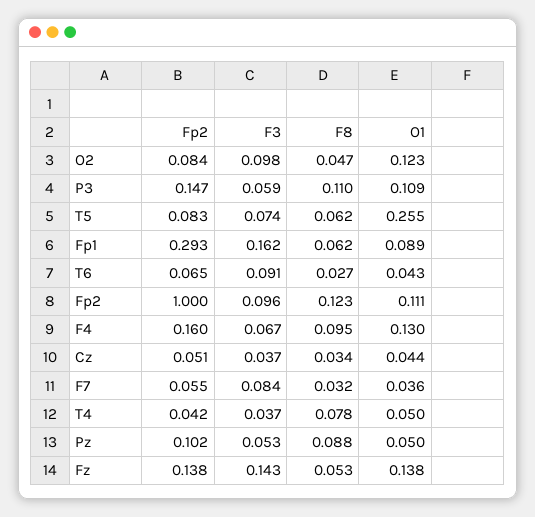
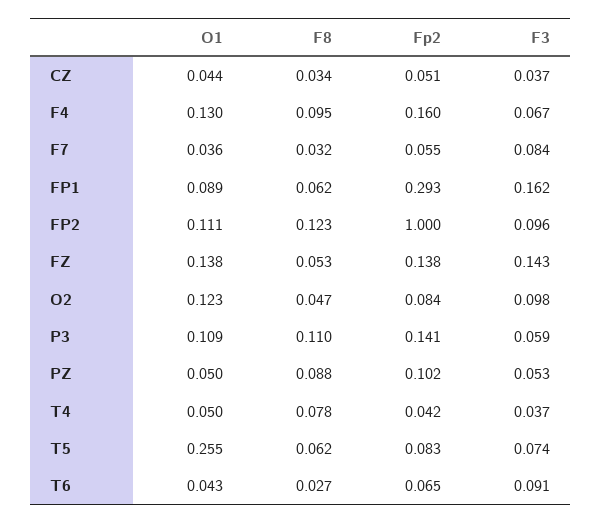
  {
    "Fp2": {
      "O2": 0.084,
-     "P3": 0.147,
+     "P3": 0.141,
      "T5": 0.083,
      "Fp1": 0.293,
      "T6": 0.065,
      "Fp2": 1,
      "F4": 0.16,
      "Cz": 0.051,
      "F7": 0.055,
      "T4": 0.042,
      "Pz": 0.102,
      "Fz": 0.138
    },
    "F3": {
      "O2": 0.098,
      "P3": 0.059,
      "T5": 0.074,
      "Fp1": 0.162,
      "T6": 0.091,
      "Fp2": 0.096,
      "F4": 0.067,
      "Cz": 0.037,
      "F7": 0.084,
      "T4": 0.037,
      "Pz": 0.053,
      "Fz": 0.143
    },
    "F8": {
      "O2": 0.047,
      "P3": 0.11,
      "T5": 0.062,
      "Fp1": 0.062,
      "T6": 0.027,
      "Fp2": 0.123,
      "F4": 0.095,
      "Cz": 0.034,
      "F7": 0.032,
      "T4": 0.078,
      "Pz": 0.088,
      "Fz": 0.053
    },
    "O1": {
      "O2": 0.123,
      "P3": 0.109,
      "T5": 0.255,
      "Fp1": 0.089,
      "T6": 0.043,
      "Fp2": 0.111,
      "F4": 0.13,
      "Cz": 0.044,
      "F7": 0.036,
      "T4": 0.05,
      "Pz": 0.05,
      "Fz": 0.138
    }
  }

